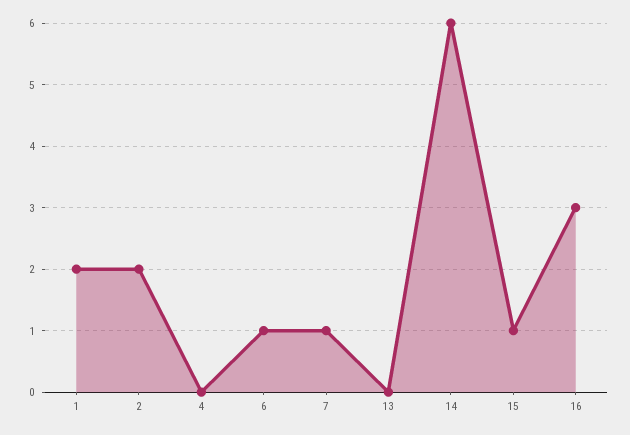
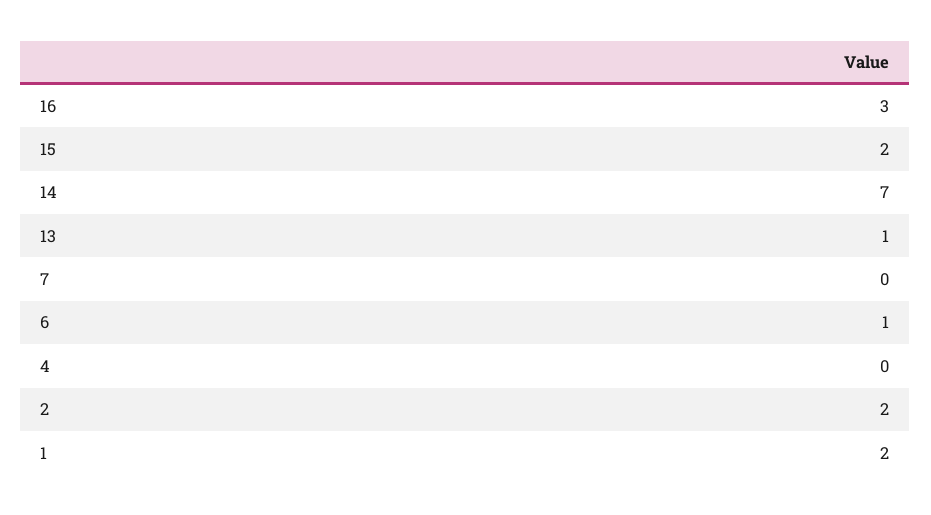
  {
    "1": 2,
    "2": 2,
    "4": 0,
    "6": 1,
-   "7": 1,
+   "7": 0,
-   "13": 0,
+   "13": 1,
-   "14": 6,
+   "14": 7,
-   "15": 1,
+   "15": 2,
    "16": 3
  }

